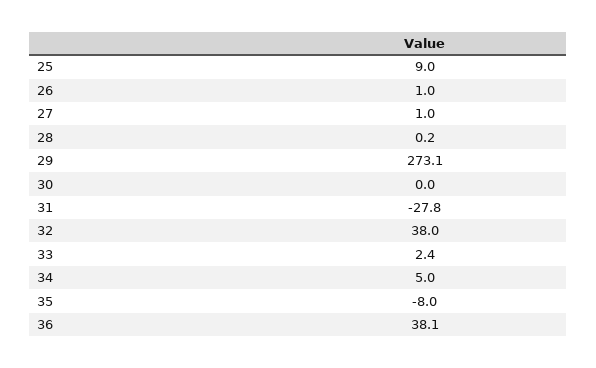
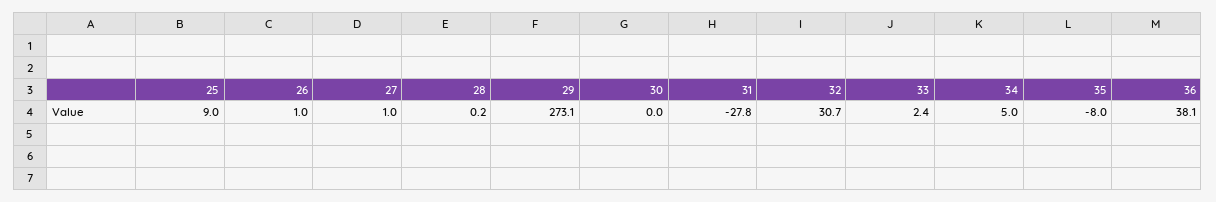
  {
    "25": 9,
    "26": 1,
    "27": 1,
    "28": 0.2,
    "29": 273.1,
    "30": 0,
    "31": -27.8,
-   "32": 38,
+   "32": 30.7,
    "33": 2.4,
    "34": 5,
    "35": -8,
    "36": 38.1
  }

